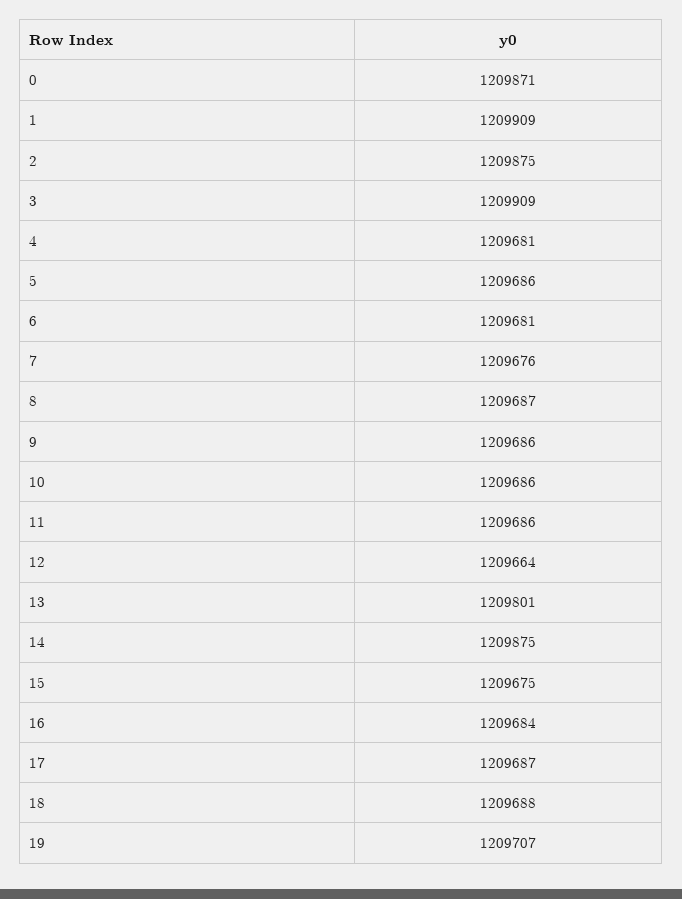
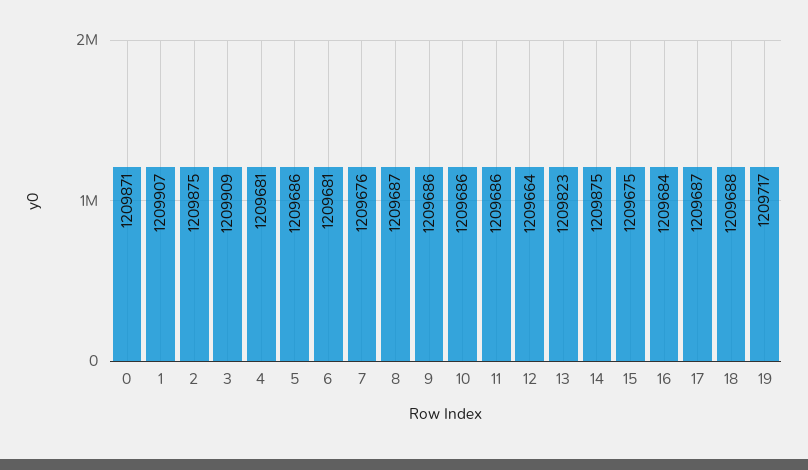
  {
    "0": 1209871,
-   "1": 1209909,
+   "1": 1209907,
    "2": 1209875,
    "3": 1209909,
    "4": 1209681,
    "5": 1209686,
    "6": 1209681,
    "7": 1209676,
    "8": 1209687,
    "9": 1209686,
    "10": 1209686,
    "11": 1209686,
    "12": 1209664,
-   "13": 1209801,
+   "13": 1209823,
    "14": 1209875,
    "15": 1209675,
    "16": 1209684,
    "17": 1209687,
    "18": 1209688,
-   "19": 1209707
+   "19": 1209717
  }

